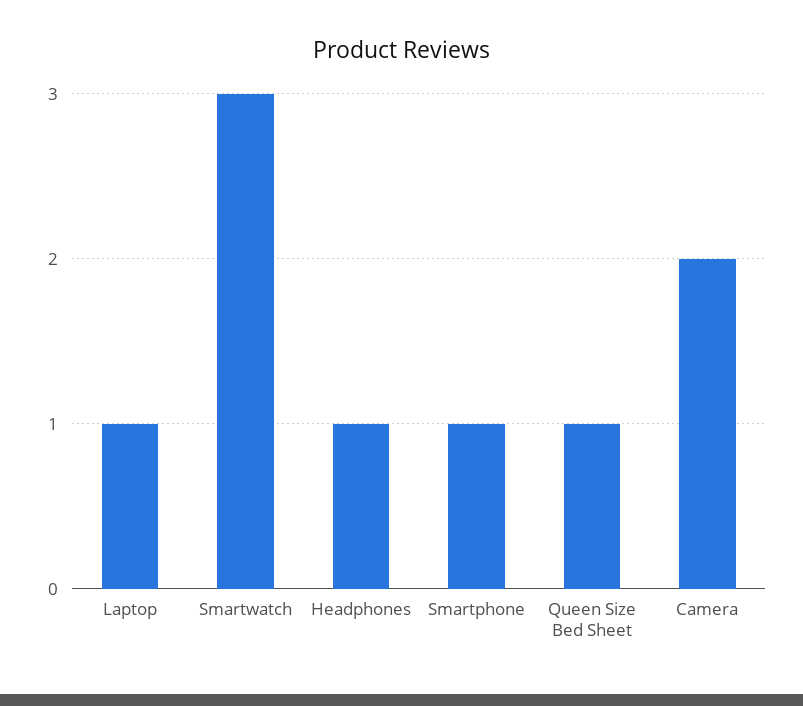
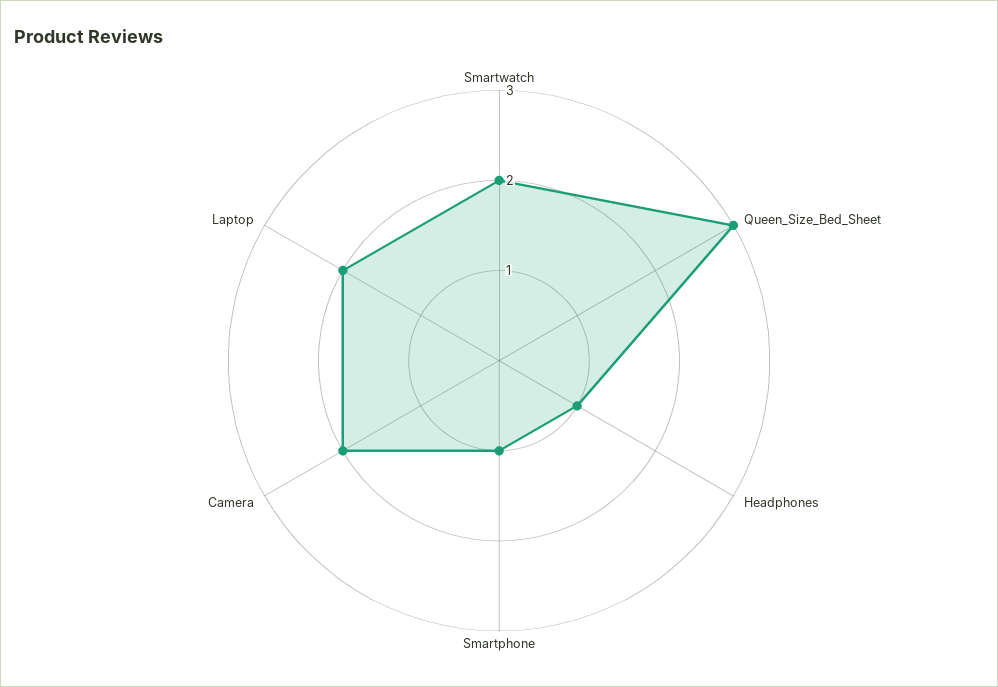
  {
-   "Laptop": 1,
+   "Laptop": 2,
-   "Smartwatch": 3,
+   "Smartwatch": 2,
    "Headphones": 1,
    "Smartphone": 1,
-   "Queen Size Bed Sheet": 1,
+   "Queen Size Bed Sheet": 3,
    "Camera": 2
  }

